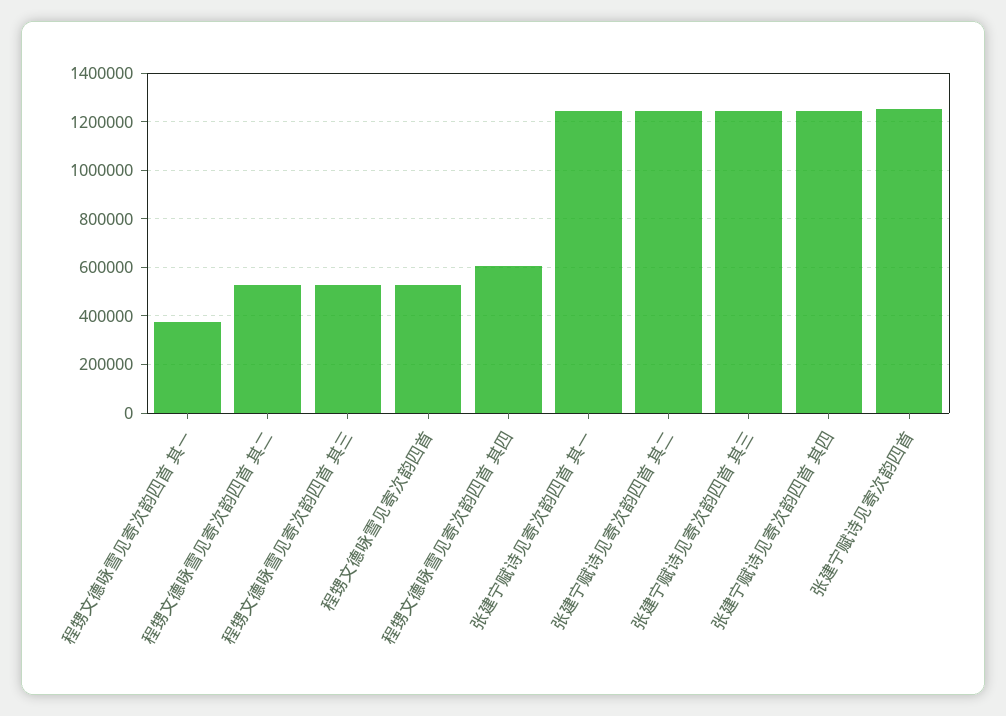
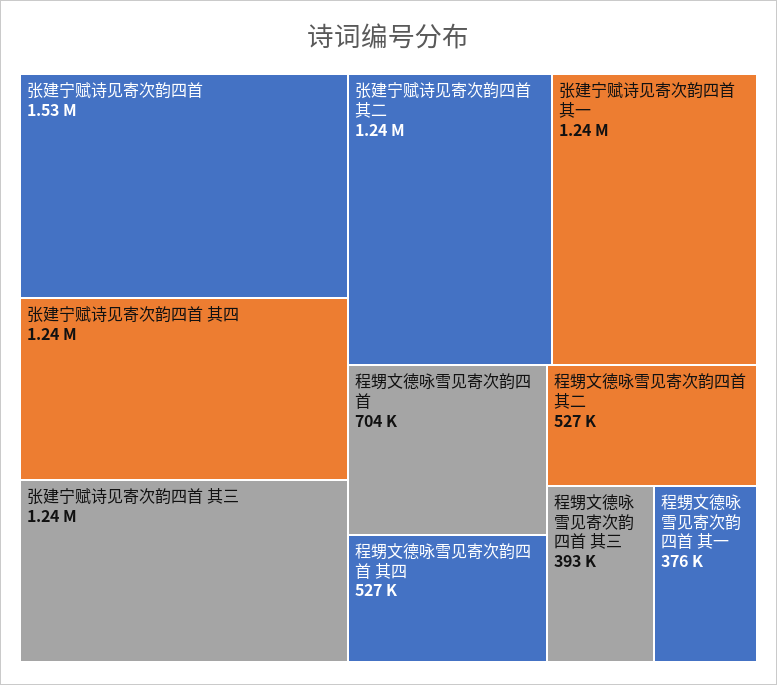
  {
    "程甥文德咏雪见寄次韵四首 其一": 376000,
    "程甥文德咏雪见寄次韵四首 其二": 527000,
-   "程甥文德咏雪见寄次韵四首 其三": 525000,
+   "程甥文德咏雪见寄次韵四首 其三": 393000,
-   "程甥文德咏雪见寄次韵四首": 525000,
+   "程甥文德咏雪见寄次韵四首": 704000,
-   "程甥文德咏雪见寄次韵四首 其四": 600000,
+   "程甥文德咏雪见寄次韵四首 其四": 527000,
    "张建宁赋诗见寄次韵四首 其一": 1240000,
    "张建宁赋诗见寄次韵四首 其二": 1240000,
    "张建宁赋诗见寄次韵四首 其三": 1240000,
    "张建宁赋诗见寄次韵四首 其四": 1240000,
-   "张建宁赋诗见寄次韵四首": 1250000
+   "张建宁赋诗见寄次韵四首": 1530000
  }

